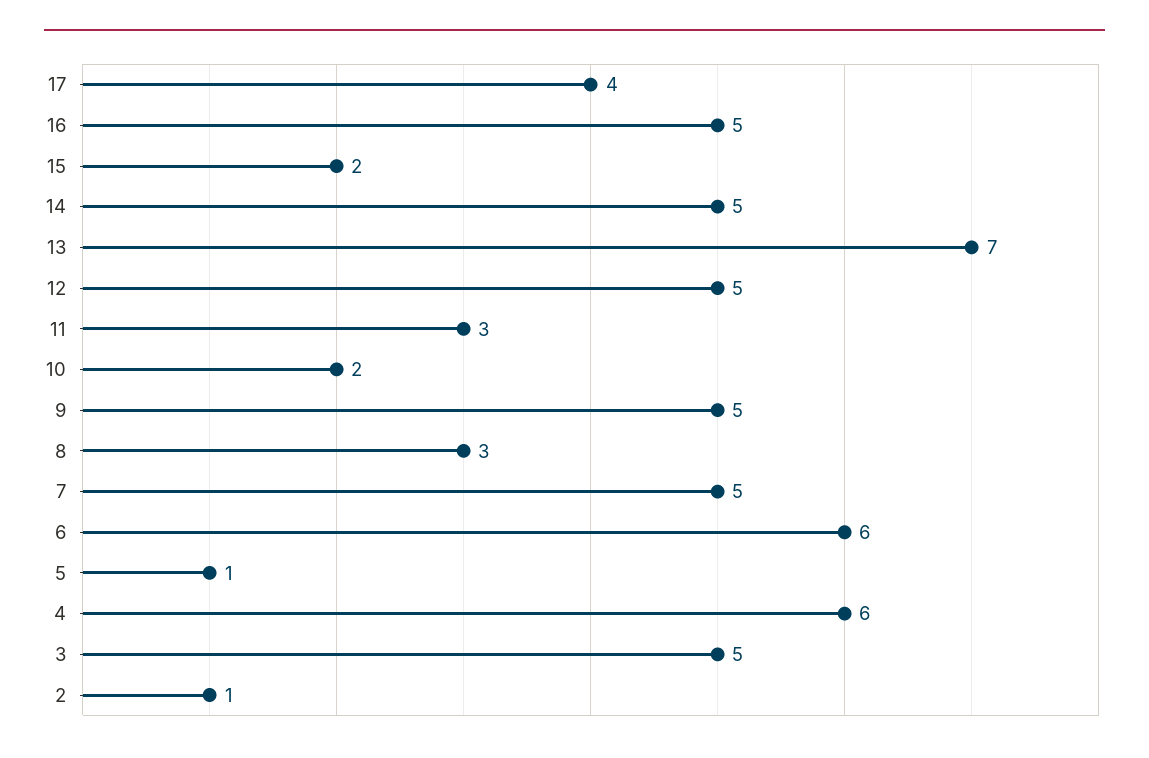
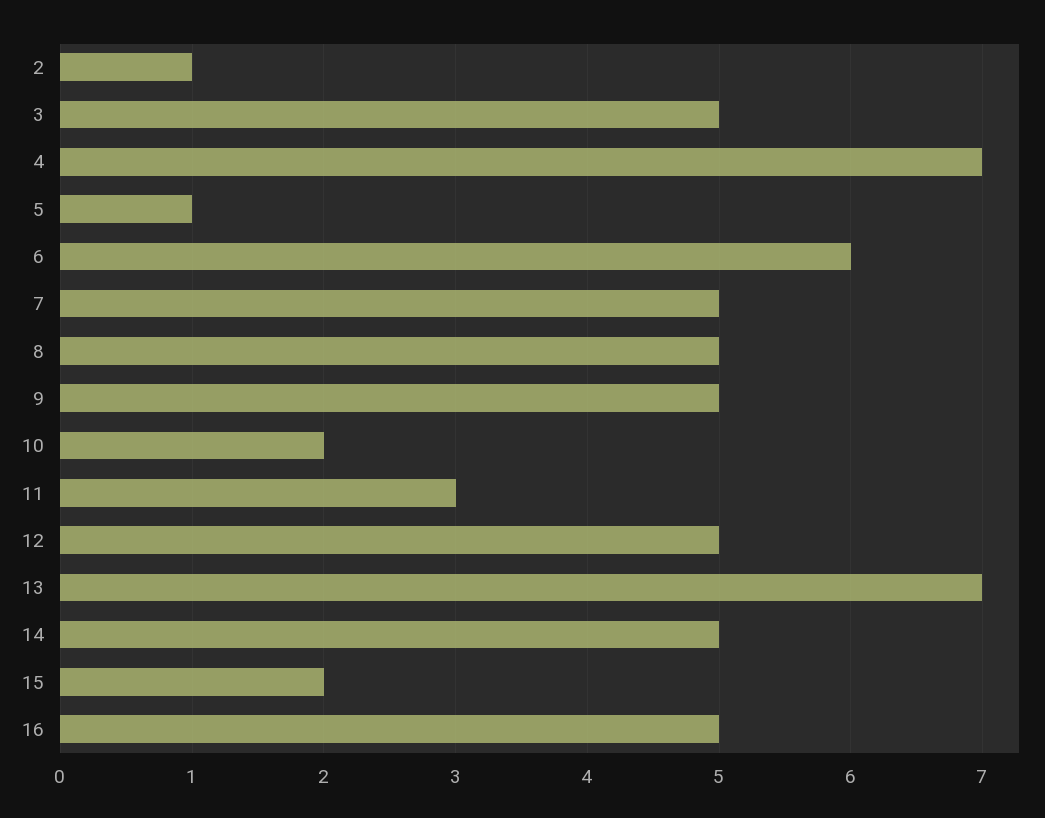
  {
-   "17": 4,
    "16": 5,
    "15": 2,
    "14": 5,
    "13": 7,
    "12": 5,
    "11": 3,
    "10": 2,
    "9": 5,
-   "8": 3,
+   "8": 5,
    "7": 5,
    "6": 6,
    "5": 1,
-   "4": 6,
+   "4": 7,
    "3": 5,
    "2": 1
  }

